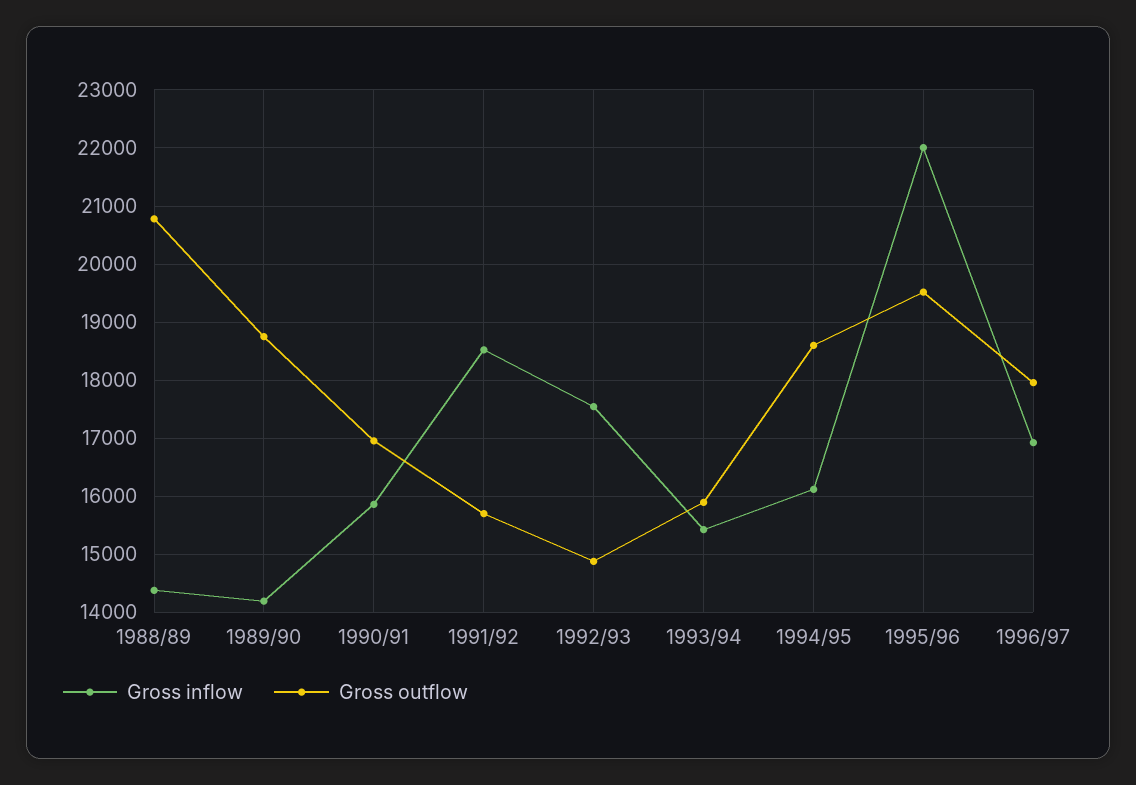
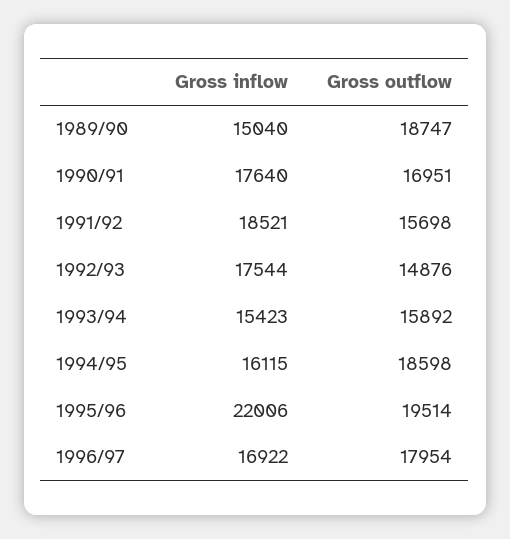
  {
    "Gross inflow": {
-     "1988/89": 14400,
-     "1989/90": 14200,
+     "1989/90": 15040,
-     "1990/91": 15800,
+     "1990/91": 17640,
      "1991/92": 18521,
      "1992/93": 17544,
      "1993/94": 15423,
      "1994/95": 16115,
      "1995/96": 22006,
      "1996/97": 16922
    },
    "Gross outflow": {
-     "1988/89": 20800,
      "1989/90": 18747,
      "1990/91": 16951,
      "1991/92": 15698,
      "1992/93": 14876,
      "1993/94": 15892,
      "1994/95": 18598,
      "1995/96": 19514,
      "1996/97": 17954
    }
  }

